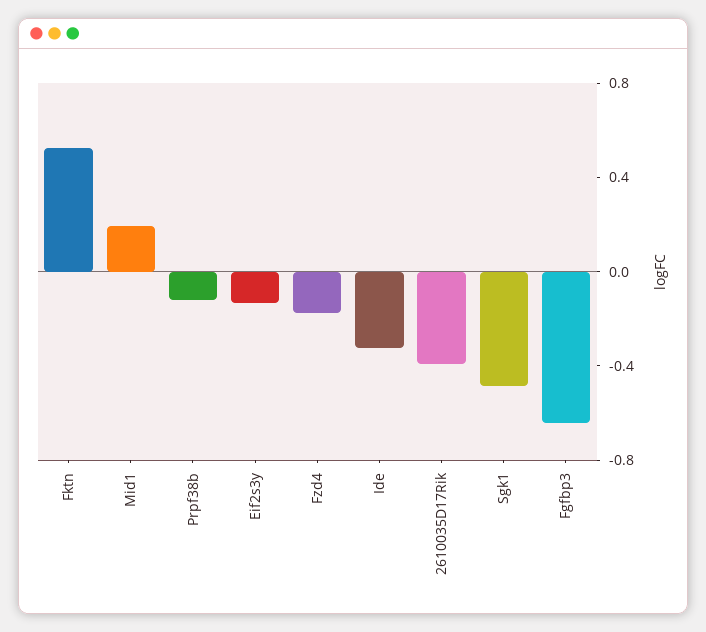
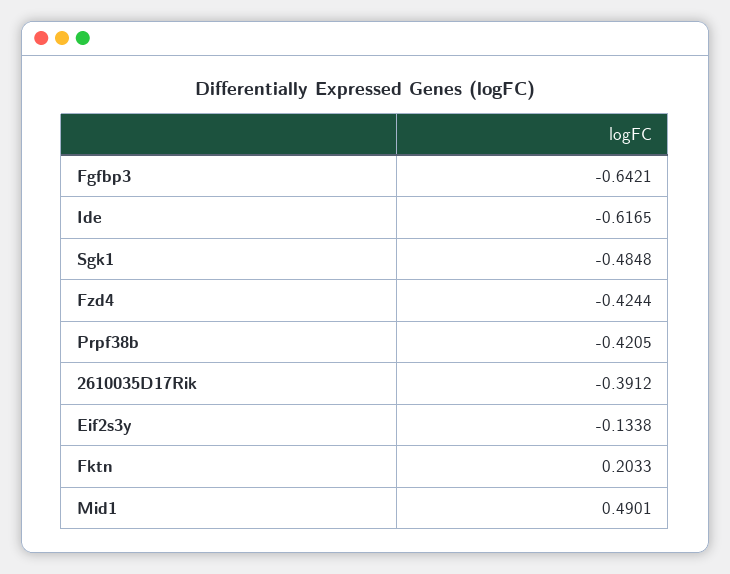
  {
-   "Fktn": 0.5,
+   "Fktn": 0.2033,
-   "Mid1": 0.2,
+   "Mid1": 0.4901,
-   "Prpf38b": -0.1,
+   "Prpf38b": -0.4205,
    "Eif2s3y": -0.1338,
-   "Fzd4": -0.2,
+   "Fzd4": -0.4244,
-   "Ide": -0.3,
+   "Ide": -0.6165,
    "2610035D17Rik": -0.3912,
    "Sgk1": -0.4848,
    "Fgfbp3": -0.6421
  }

